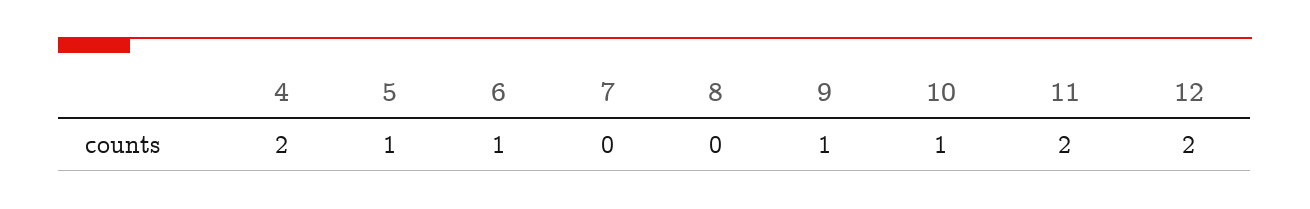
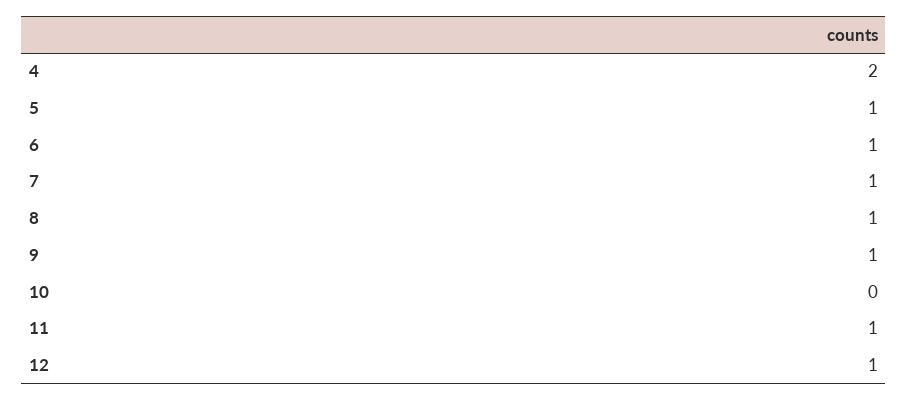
  {
    "4": 2,
    "5": 1,
    "6": 1,
-   "7": 0,
+   "7": 1,
-   "8": 0,
+   "8": 1,
    "9": 1,
-   "10": 1,
+   "10": 0,
-   "11": 2,
+   "11": 1,
-   "12": 2
+   "12": 1
  }

